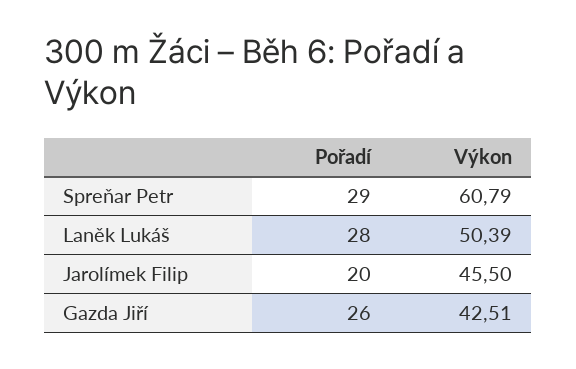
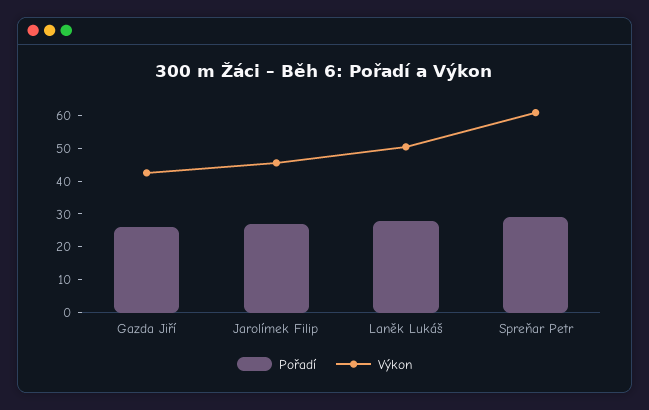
  {
    "Pořadí": {
      "Spreňar Petr": 29,
      "Laněk Lukáš": 28,
-     "Jarolímek Filip": 20,
+     "Jarolímek Filip": 27.5,
      "Gazda Jiří": 26
    },
    "Výkon": {
      "Spreňar Petr": 60.79,
      "Laněk Lukáš": 50.39,
      "Jarolímek Filip": 45.5,
      "Gazda Jiří": 42.51
    }
  }

